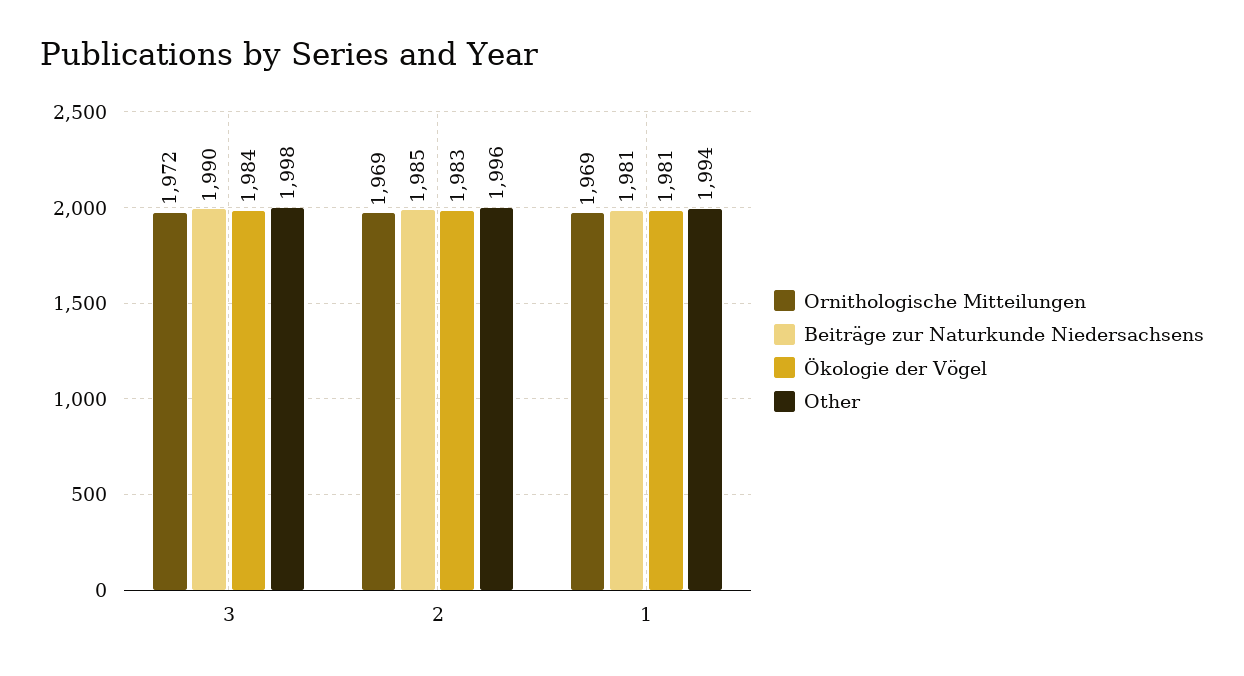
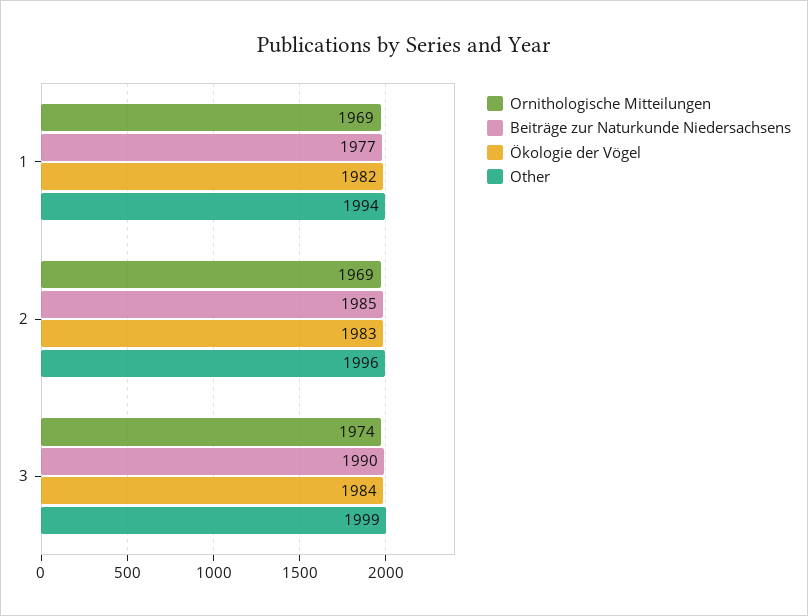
  {
    "Ornithologische Mitteilungen": {
-     "3": 1972,
+     "3": 1974,
      "2": 1969,
      "1": 1969
    },
    "Beiträge zur Naturkunde Niedersachsens": {
      "3": 1990,
      "2": 1985,
-     "1": 1981
+     "1": 1977
    },
    "Ökologie der Vögel": {
      "3": 1984,
      "2": 1983,
-     "1": 1981
+     "1": 1982
    },
    "Other": {
-     "3": 1998,
+     "3": 1999,
      "2": 1996,
      "1": 1994
    }
  }

